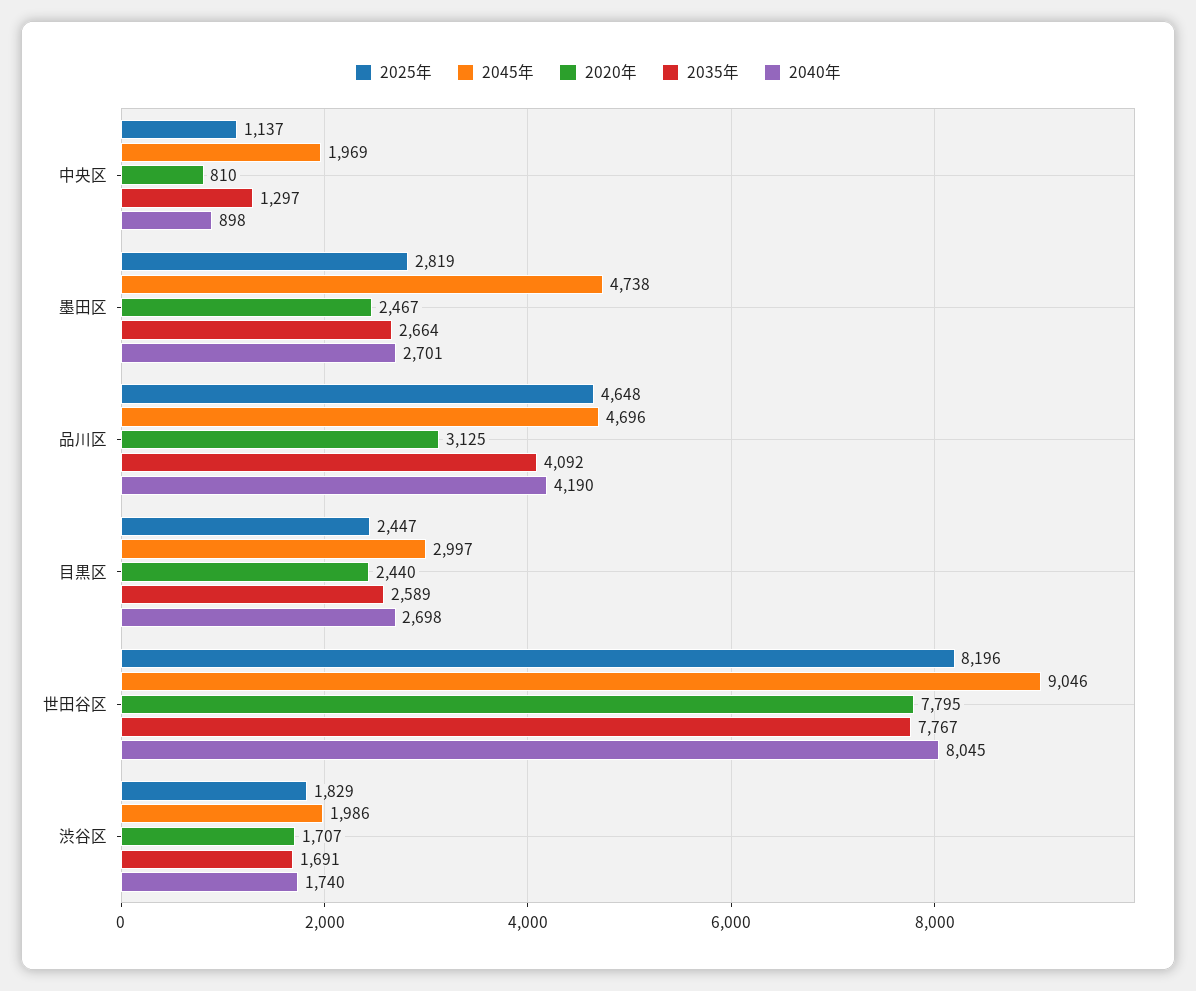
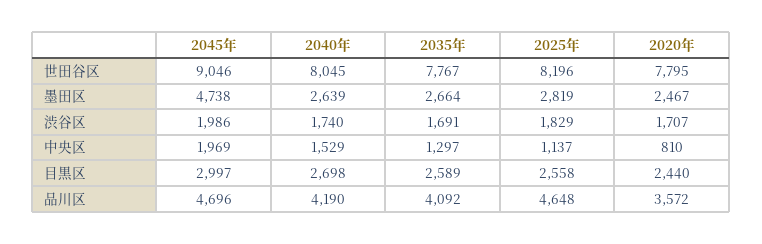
  {
    "2025年": {
      "中央区": 1137,
      "墨田区": 2819,
      "品川区": 4648,
-     "目黒区": 2447,
+     "目黒区": 2558,
      "世田谷区": 8196,
      "渋谷区": 1829
    },
    "2045年": {
      "中央区": 1969,
      "墨田区": 4738,
      "品川区": 4696,
      "目黒区": 2997,
      "世田谷区": 9046,
      "渋谷区": 1986
    },
    "2020年": {
      "中央区": 810,
      "墨田区": 2467,
-     "品川区": 3125,
+     "品川区": 3572,
      "目黒区": 2440,
      "世田谷区": 7795,
      "渋谷区": 1707
    },
    "2035年": {
      "中央区": 1297,
      "墨田区": 2664,
      "品川区": 4092,
      "目黒区": 2589,
      "世田谷区": 7767,
      "渋谷区": 1691
    },
    "2040年": {
-     "中央区": 898,
+     "中央区": 1529,
-     "墨田区": 2701,
+     "墨田区": 2639,
      "品川区": 4190,
      "目黒区": 2698,
      "世田谷区": 8045,
      "渋谷区": 1740
    }
  }

